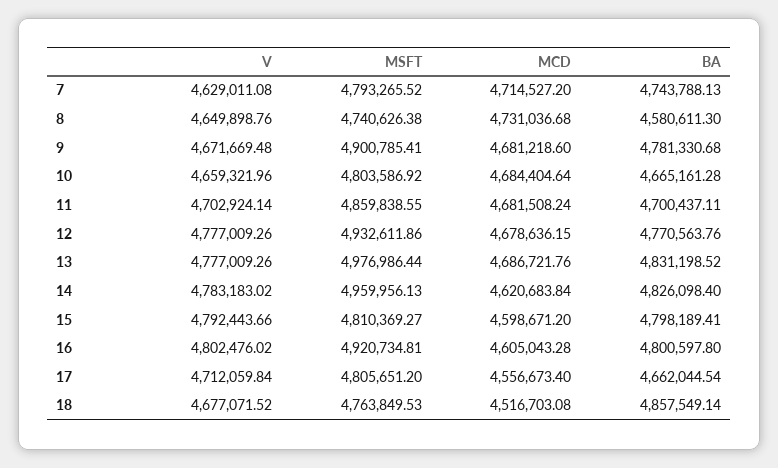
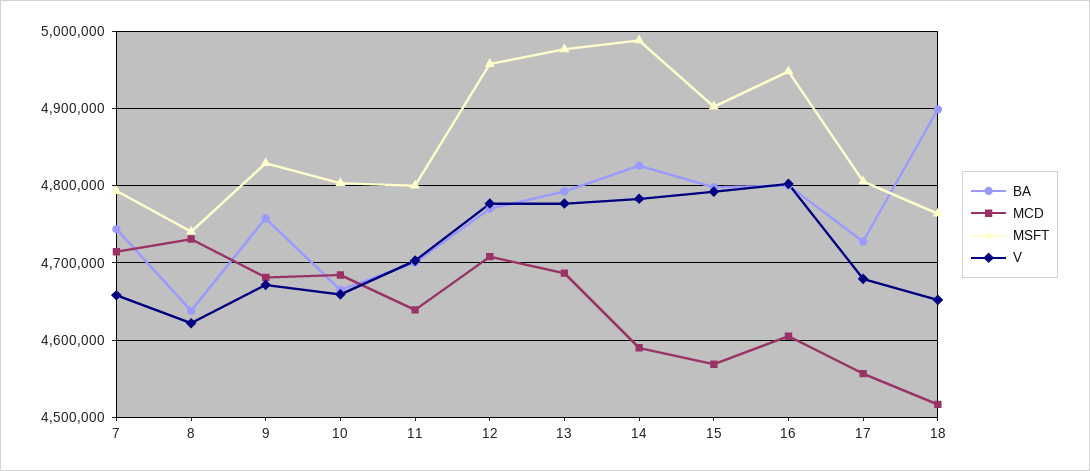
  {
    "V": {
-     "7": 4629011.08,
+     "7": 4660000,
-     "8": 4649898.76,
+     "8": 4620000,
      "9": 4671669.48,
      "10": 4659321.96,
      "11": 4702924.14,
      "12": 4777009.26,
      "13": 4777009.26,
      "14": 4783183.02,
      "15": 4792443.66,
      "16": 4802476.02,
-     "17": 4712059.84,
+     "17": 4680000,
-     "18": 4677071.52
+     "18": 4650000
    },
    "MSFT": {
      "7": 4793265.52,
      "8": 4740626.38,
-     "9": 4900785.41,
+     "9": 4830000,
      "10": 4803586.92,
-     "11": 4859838.55,
+     "11": 4800000,
-     "12": 4932611.86,
+     "12": 4960000,
      "13": 4976986.44,
-     "14": 4959956.13,
+     "14": 4990000,
-     "15": 4810369.27,
+     "15": 4900000,
-     "16": 4920734.81,
+     "16": 4950000,
      "17": 4805651.2,
      "18": 4763849.53
    },
    "MCD": {
      "7": 4714527.2,
      "8": 4731036.68,
      "9": 4681218.6,
      "10": 4684404.64,
-     "11": 4681508.24,
+     "11": 4640000,
-     "12": 4678636.15,
+     "12": 4710000,
      "13": 4686721.76,
-     "14": 4620683.84,
+     "14": 4590000,
-     "15": 4598671.2,
+     "15": 4570000,
      "16": 4605043.28,
      "17": 4556673.4,
      "18": 4516703.08
    },
    "BA": {
      "7": 4743788.13,
-     "8": 4580611.3,
+     "8": 4640000,
-     "9": 4781330.68,
+     "9": 4760000,
      "10": 4665161.28,
      "11": 4700437.11,
      "12": 4770563.76,
-     "13": 4831198.52,
+     "13": 4790000,
      "14": 4826098.4,
      "15": 4798189.41,
      "16": 4800597.8,
-     "17": 4662044.54,
+     "17": 4730000,
-     "18": 4857549.14
+     "18": 4900000
    }
  }

